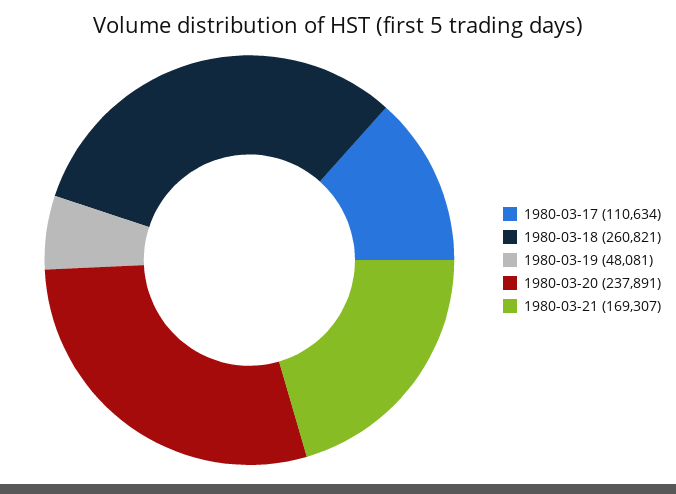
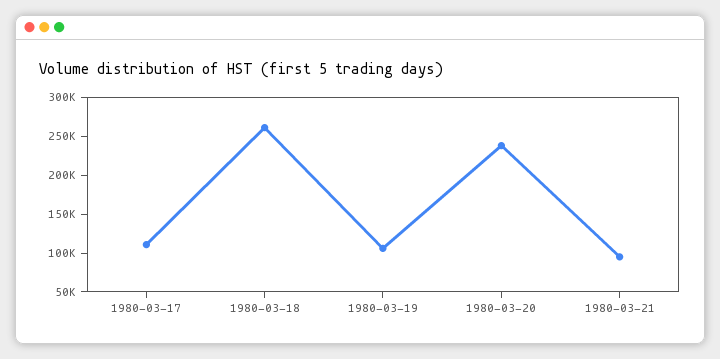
  {
    "1980-03-17": 110634,
    "1980-03-18": 260821,
-   "1980-03-19": 48081,
+   "1980-03-19": 100000,
    "1980-03-20": 237891,
-   "1980-03-21": 169307
+   "1980-03-21": 100000
  }

